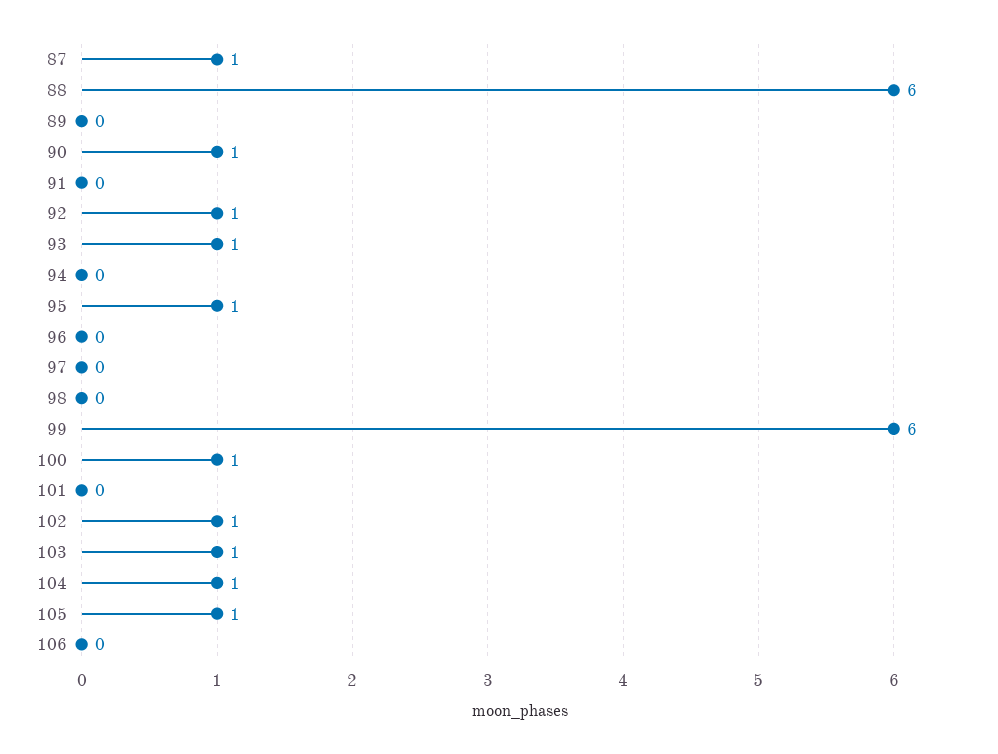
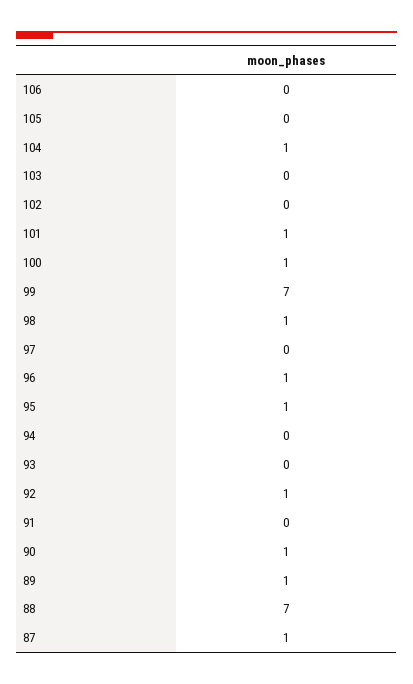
  {
    "87": 1,
-   "88": 6,
+   "88": 7,
-   "89": 0,
+   "89": 1,
    "90": 1,
    "91": 0,
    "92": 1,
-   "93": 1,
+   "93": 0,
    "94": 0,
    "95": 1,
-   "96": 0,
+   "96": 1,
    "97": 0,
-   "98": 0,
+   "98": 1,
-   "99": 6,
+   "99": 7,
    "100": 1,
-   "101": 0,
+   "101": 1,
-   "102": 1,
+   "102": 0,
-   "103": 1,
+   "103": 0,
    "104": 1,
-   "105": 1,
+   "105": 0,
    "106": 0
  }

